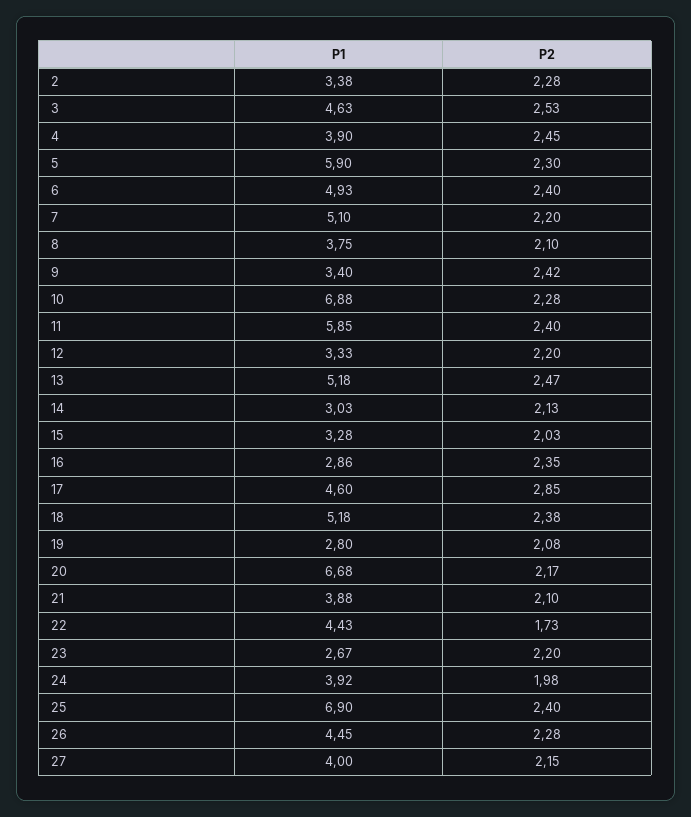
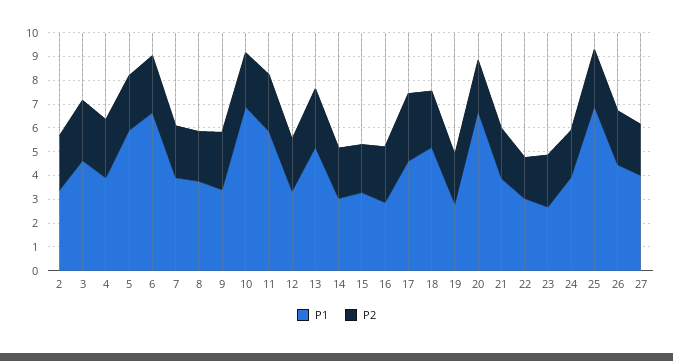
  {
    "P1": {
      "2": 3.38,
      "3": 4.63,
      "4": 3.9,
      "5": 5.9,
-     "6": 4.93,
+     "6": 6.5,
-     "7": 5.1,
+     "7": 4,
      "8": 3.75,
      "9": 3.4,
      "10": 6.88,
      "11": 5.85,
      "12": 3.33,
      "13": 5.18,
      "14": 3.03,
      "15": 3.28,
      "16": 2.86,
      "17": 4.6,
      "18": 5.18,
      "19": 2.8,
      "20": 6.68,
      "21": 3.88,
-     "22": 4.43,
+     "22": 3,
      "23": 2.67,
      "24": 3.92,
      "25": 6.9,
      "26": 4.45,
      "27": 4
    },
    "P2": {
      "2": 2.28,
      "3": 2.53,
      "4": 2.45,
      "5": 2.3,
      "6": 2.4,
      "7": 2.2,
      "8": 2.1,
      "9": 2.42,
      "10": 2.28,
      "11": 2.4,
      "12": 2.2,
      "13": 2.47,
      "14": 2.13,
      "15": 2.03,
      "16": 2.35,
      "17": 2.85,
      "18": 2.38,
      "19": 2.08,
      "20": 2.17,
      "21": 2.1,
      "22": 1.73,
      "23": 2.2,
      "24": 1.98,
      "25": 2.4,
      "26": 2.28,
      "27": 2.15
    }
  }

